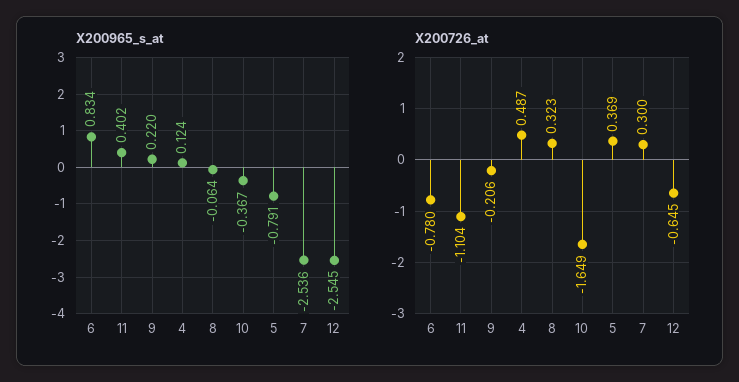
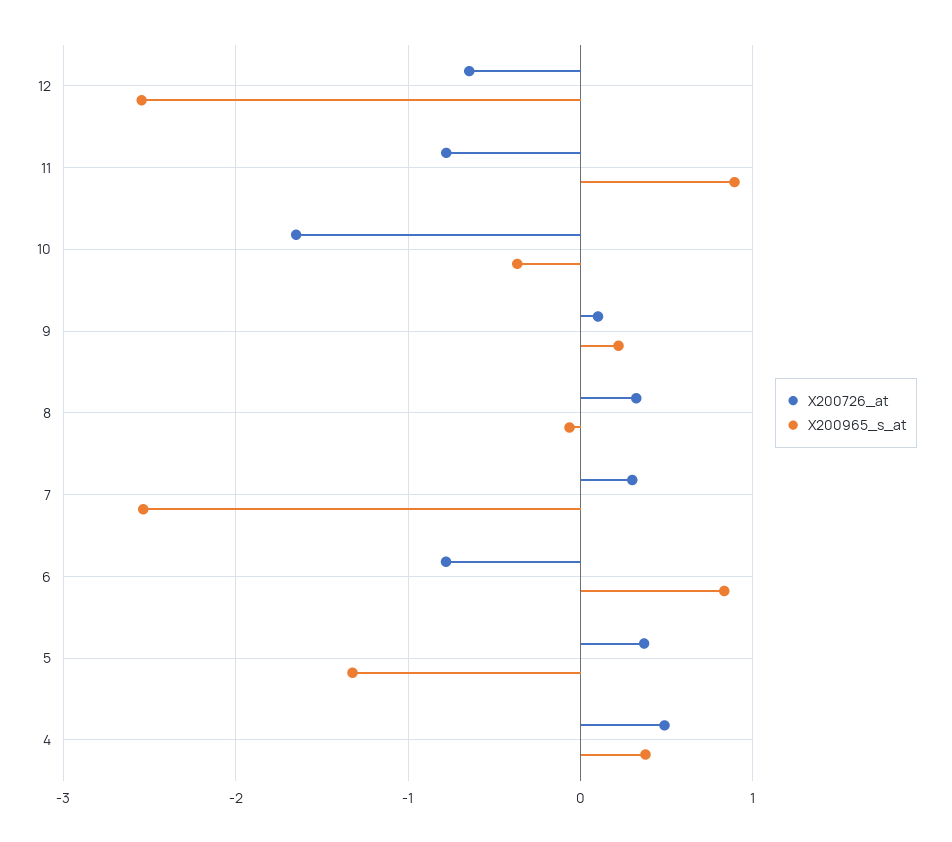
  {
    "X200965_s_at": {
      "6": 0.834,
-     "11": 0.402,
+     "11": 0.9,
      "9": 0.22,
-     "4": 0.124,
+     "4": 0.4,
      "8": -0.064,
      "10": -0.367,
-     "5": -0.791,
+     "5": -1.3,
      "7": -2.536,
      "12": -2.545
    },
    "X200726_at": {
      "6": -0.78,
-     "11": -1.104,
+     "11": -0.8,
-     "9": -0.206,
+     "9": 0.1,
      "4": 0.487,
      "8": 0.323,
      "10": -1.649,
      "5": 0.369,
      "7": 0.3,
      "12": -0.645
    }
  }

